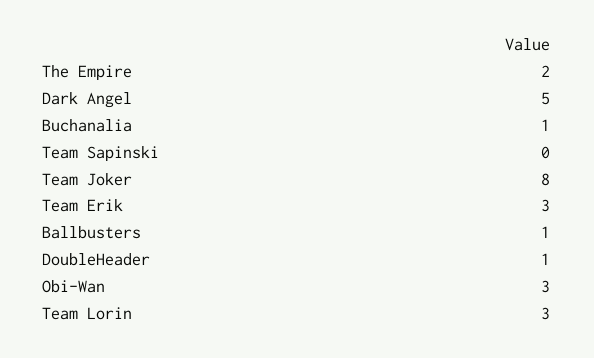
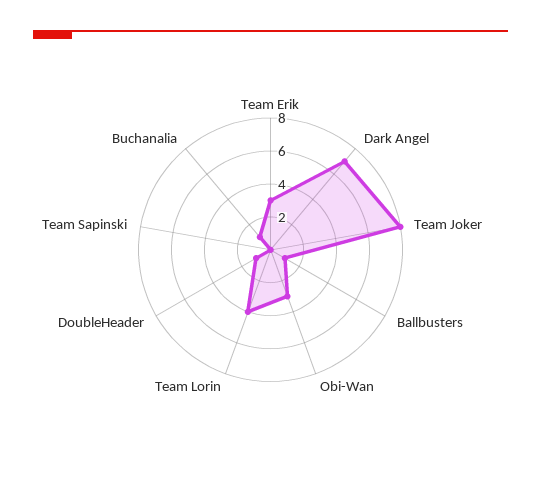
  {
-   "The Empire": 2,
-   "Dark Angel": 5,
+   "Dark Angel": 7,
    "Buchanalia": 1,
    "Team Sapinski": 0,
    "Team Joker": 8,
    "Team Erik": 3,
    "Ballbusters": 1,
    "DoubleHeader": 1,
    "Obi-Wan": 3,
-   "Team Lorin": 3
+   "Team Lorin": 4
  }

